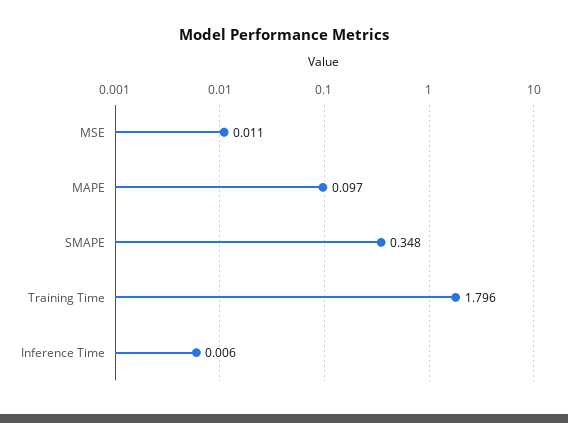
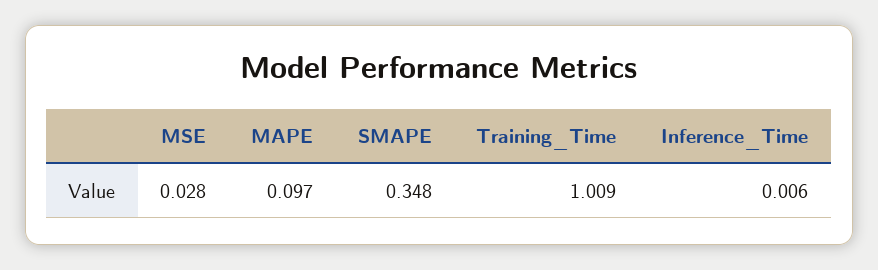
  {
-   "MSE": 0.011,
+   "MSE": 0.028,
    "MAPE": 0.097,
    "SMAPE": 0.348,
-   "Training Time": 1.796,
+   "Training Time": 1.009,
    "Inference Time": 0.006
  }

